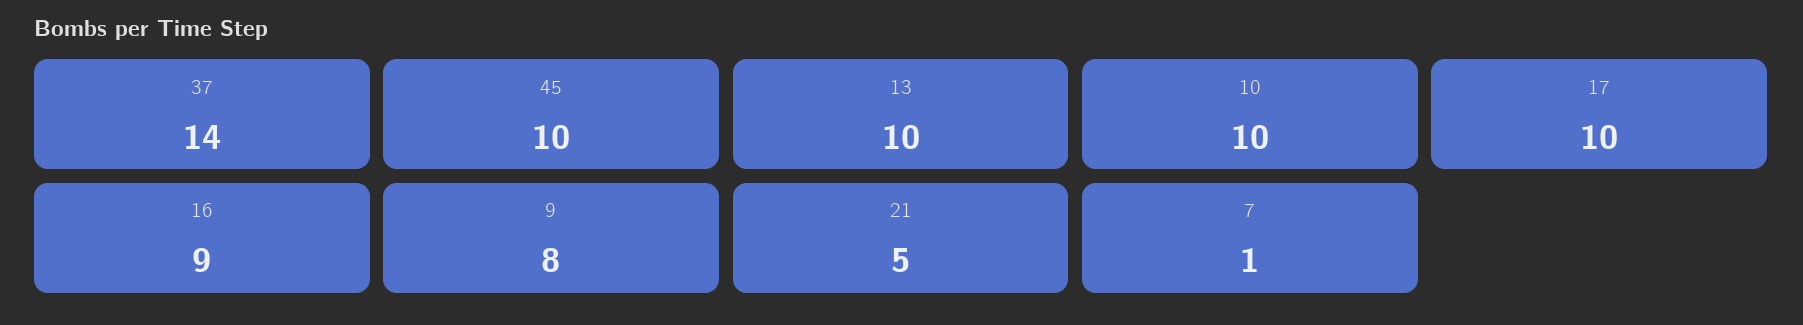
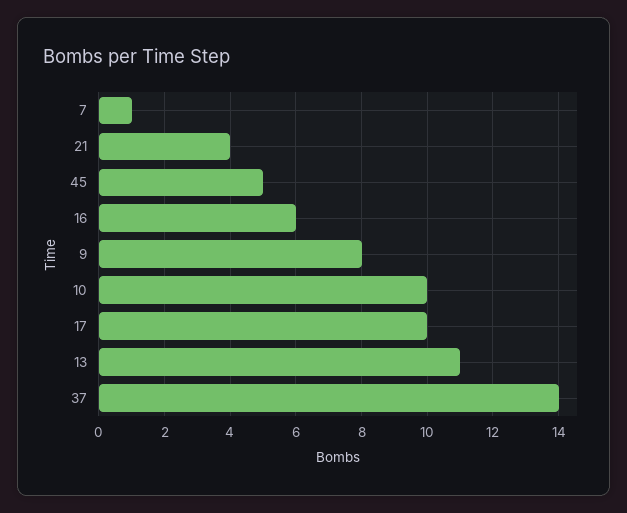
  {
    "37": 14,
-   "45": 10,
+   "45": 5,
-   "13": 10,
+   "13": 11,
    "10": 10,
    "17": 10,
-   "16": 9,
+   "16": 6,
    "9": 8,
-   "21": 5,
+   "21": 4,
    "7": 1
  }

